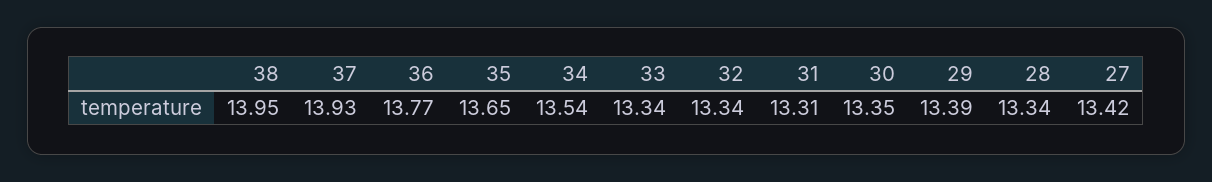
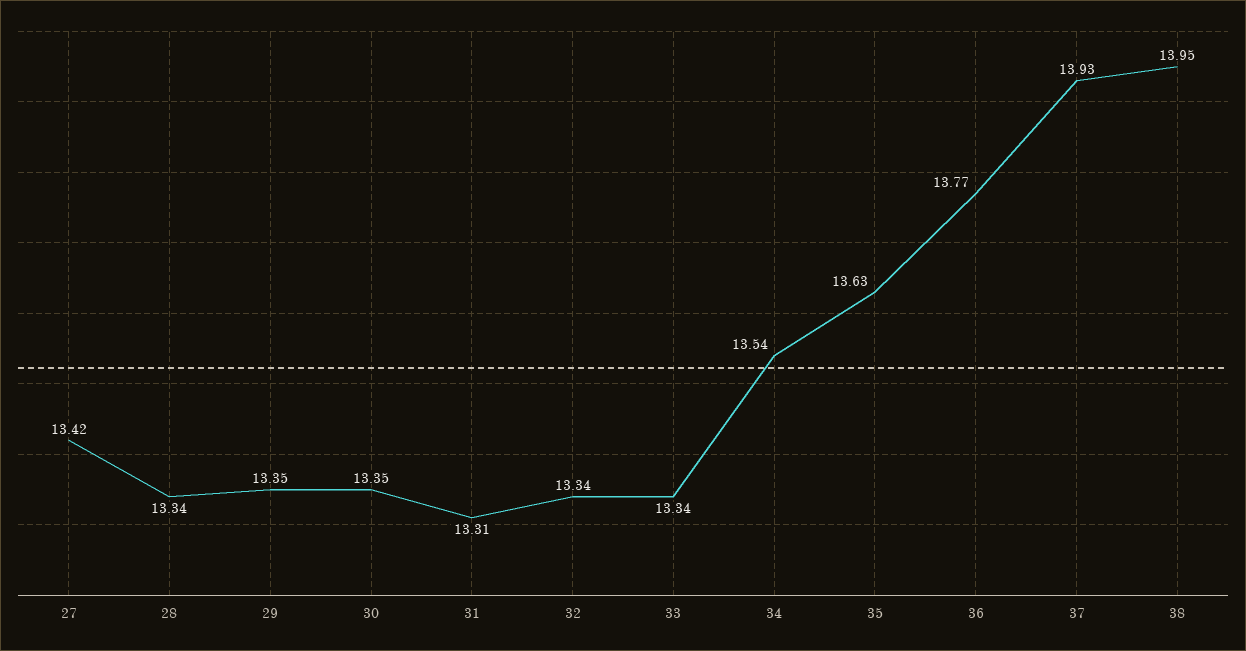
  {
    "38": 13.95,
    "37": 13.93,
    "36": 13.77,
-   "35": 13.65,
+   "35": 13.63,
    "34": 13.54,
    "33": 13.34,
    "32": 13.34,
    "31": 13.31,
    "30": 13.35,
-   "29": 13.39,
+   "29": 13.35,
    "28": 13.34,
    "27": 13.42
  }

